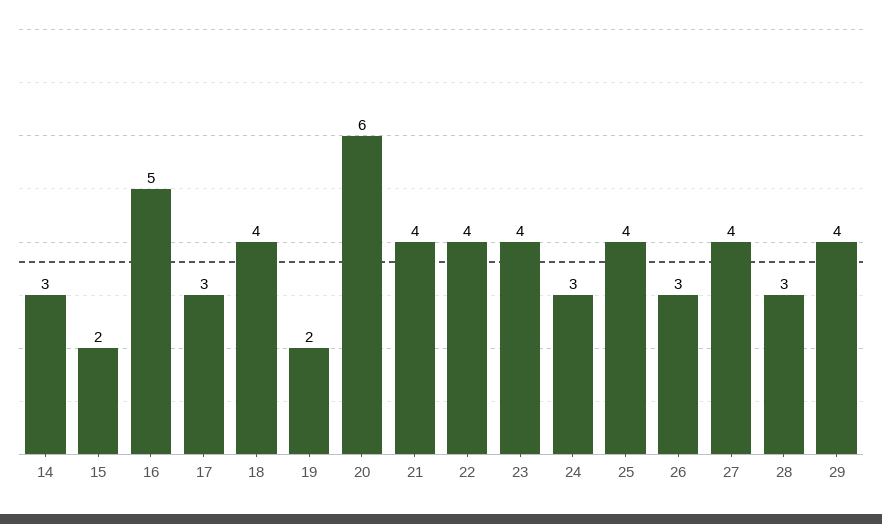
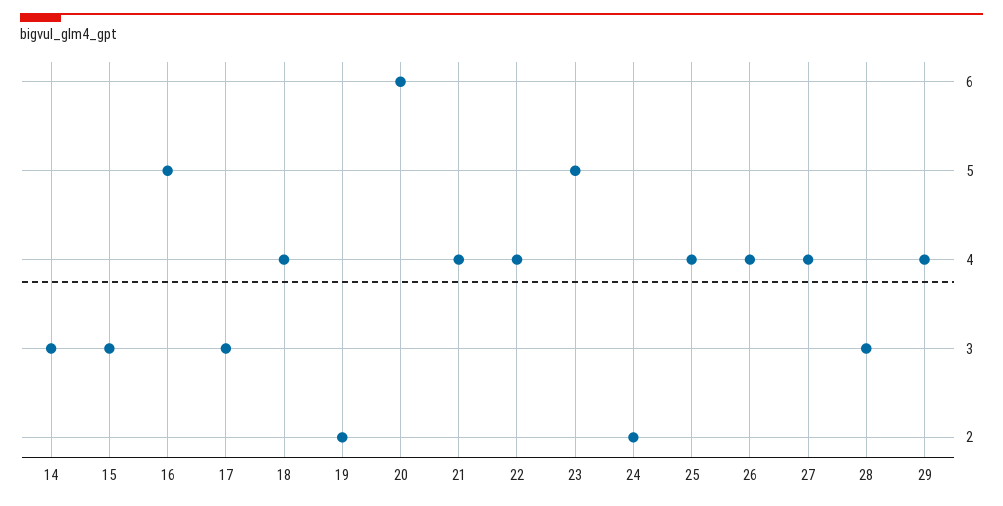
  {
    "14": 3,
-   "15": 2,
+   "15": 3,
    "16": 5,
    "17": 3,
    "18": 4,
    "19": 2,
    "20": 6,
    "21": 4,
    "22": 4,
-   "23": 4,
+   "23": 5,
-   "24": 3,
+   "24": 2,
    "25": 4,
-   "26": 3,
+   "26": 4,
    "27": 4,
    "28": 3,
    "29": 4
  }

